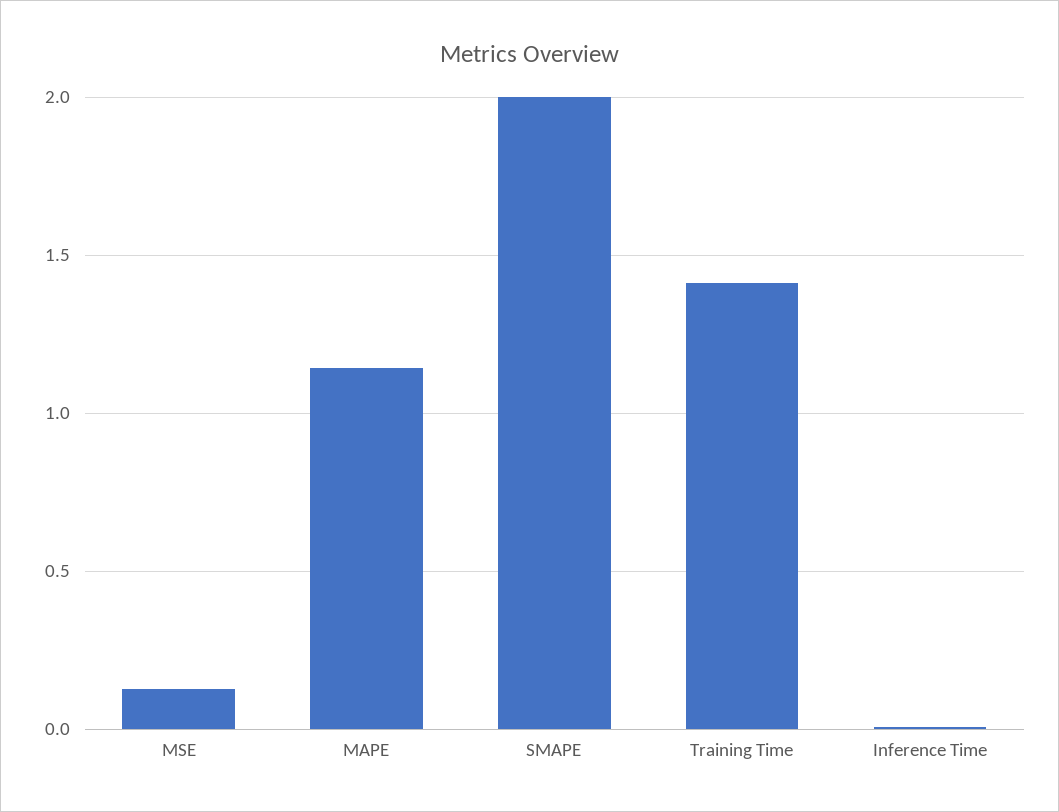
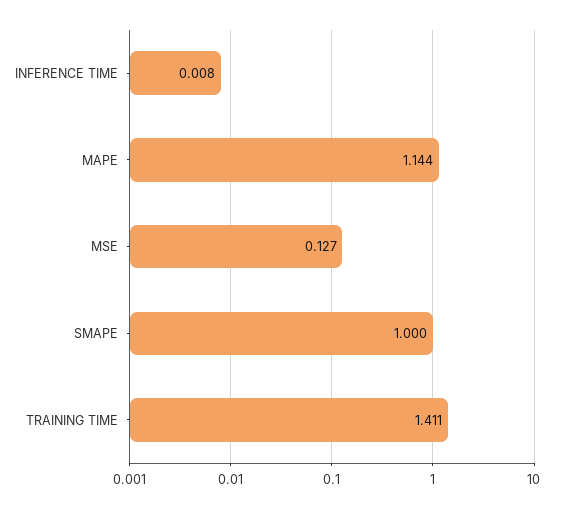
  {
    "MSE": 0.127,
    "MAPE": 1.144,
-   "SMAPE": 2,
+   "SMAPE": 1,
    "Training Time": 1.411,
    "Inference Time": 0.008
  }

